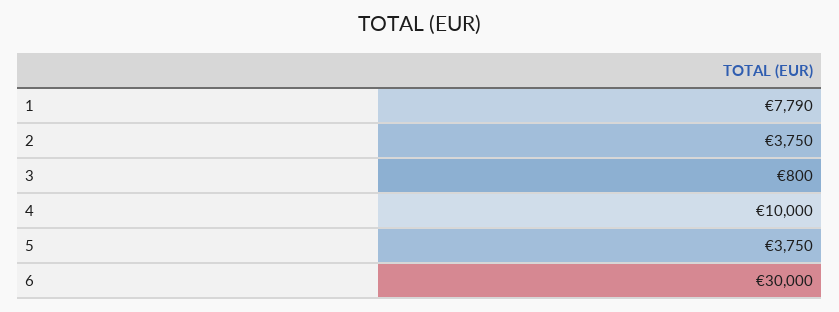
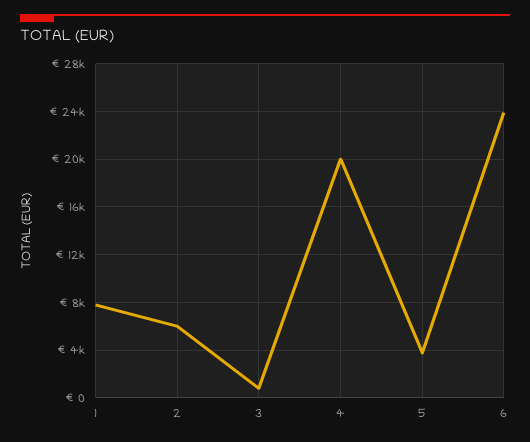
  {
    "1": 7790,
-   "2": 3750,
+   "2": 6000,
    "3": 800,
-   "4": 10000,
+   "4": 20000,
    "5": 3750,
-   "6": 30000
+   "6": 24000
  }

